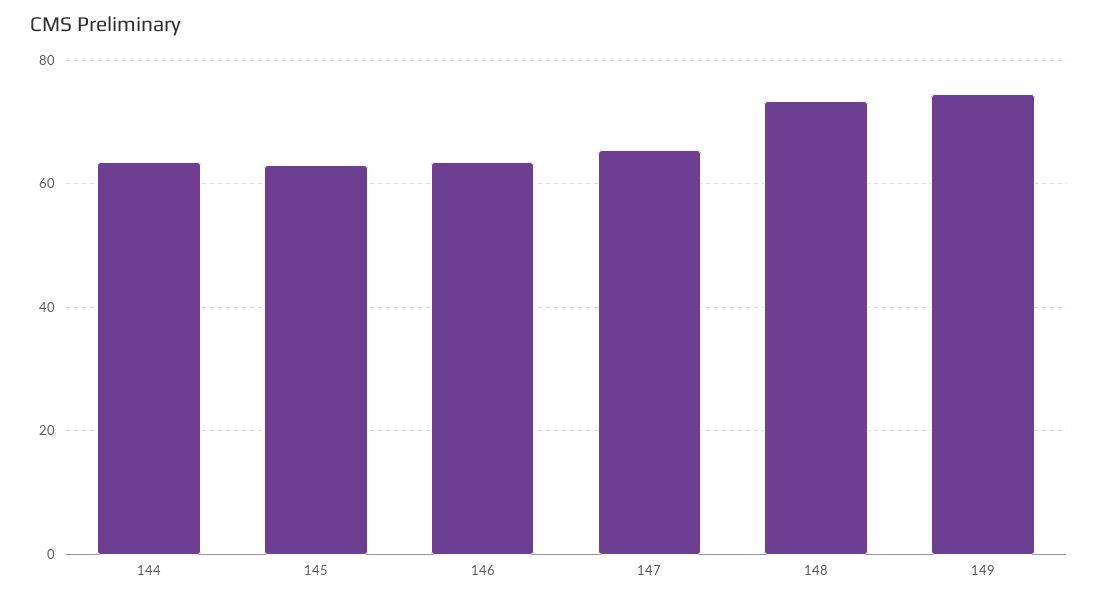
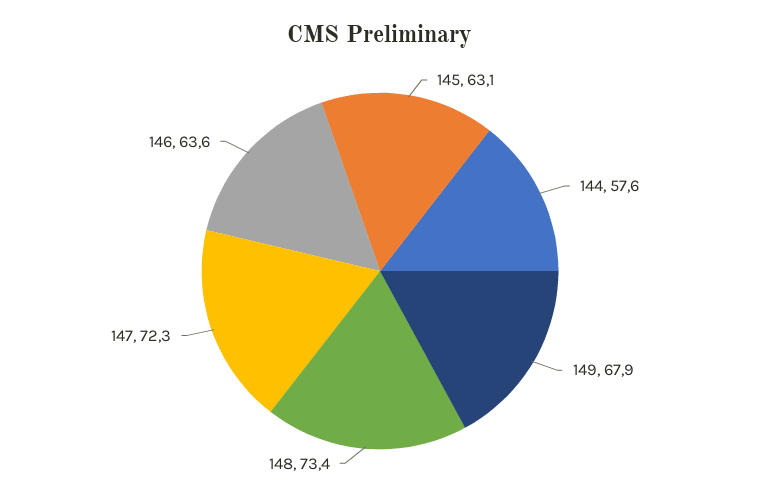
  {
-   "144": 64,
+   "144": 57.6,
    "145": 63.1,
    "146": 63.6,
-   "147": 66,
+   "147": 72.3,
    "148": 73.4,
-   "149": 74
+   "149": 67.9
  }

